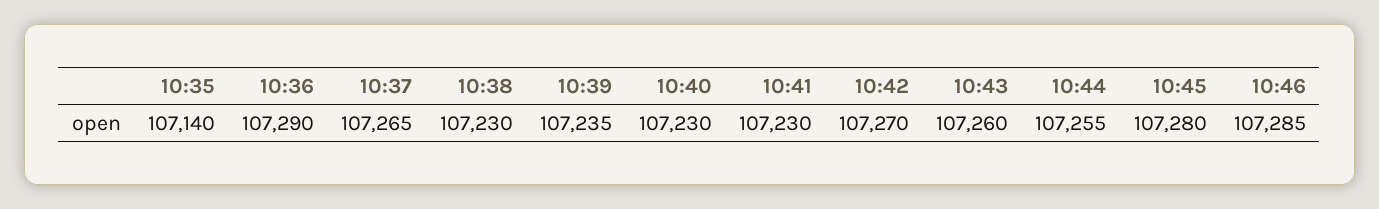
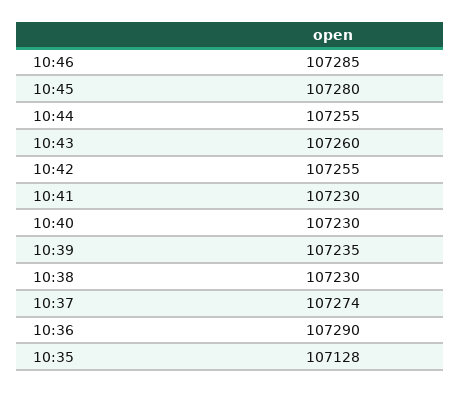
  {
-   "10:35": 107140,
+   "10:35": 107128,
    "10:36": 107290,
-   "10:37": 107265,
+   "10:37": 107274,
    "10:38": 107230,
    "10:39": 107235,
    "10:40": 107230,
    "10:41": 107230,
-   "10:42": 107270,
+   "10:42": 107255,
    "10:43": 107260,
    "10:44": 107255,
    "10:45": 107280,
    "10:46": 107285
  }

